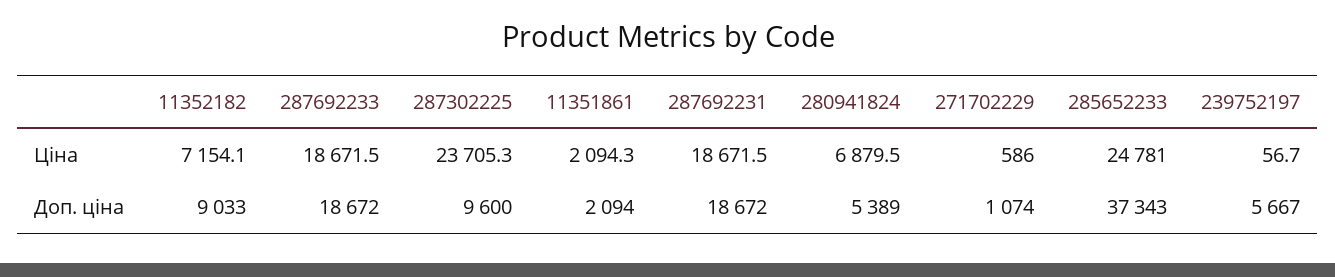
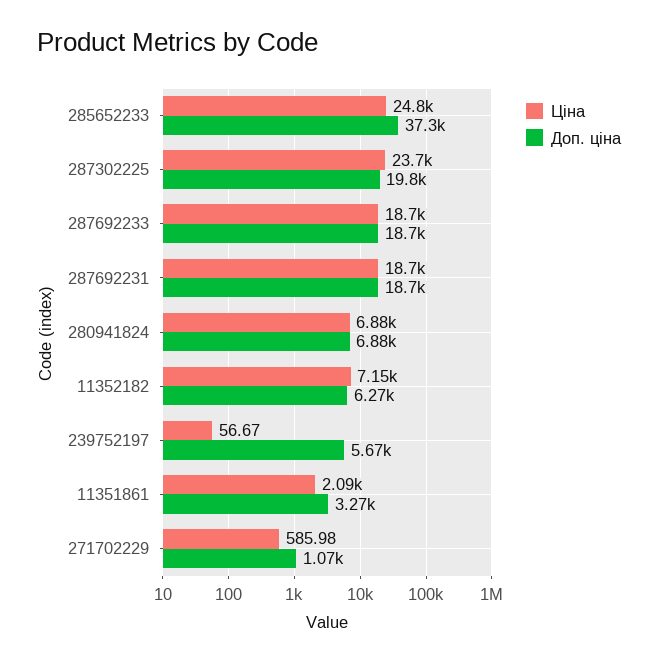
  {
    "Ціна": {
      "11352182": 7154.1,
      "287692233": 18671.5,
      "287302225": 23705.3,
      "11351861": 2094.3,
      "287692231": 18671.5,
      "280941824": 6879.5,
      "271702229": 585.98,
      "285652233": 24781,
      "239752197": 56.67
    },
    "Доп. ціна": {
-     "11352182": 9033,
+     "11352182": 6270,
      "287692233": 18672,
-     "287302225": 9600,
+     "287302225": 19800,
-     "11351861": 2094,
+     "11351861": 3270,
      "287692231": 18672,
-     "280941824": 5389,
+     "280941824": 6880,
      "271702229": 1074,
      "285652233": 37343,
      "239752197": 5667
    }
  }

